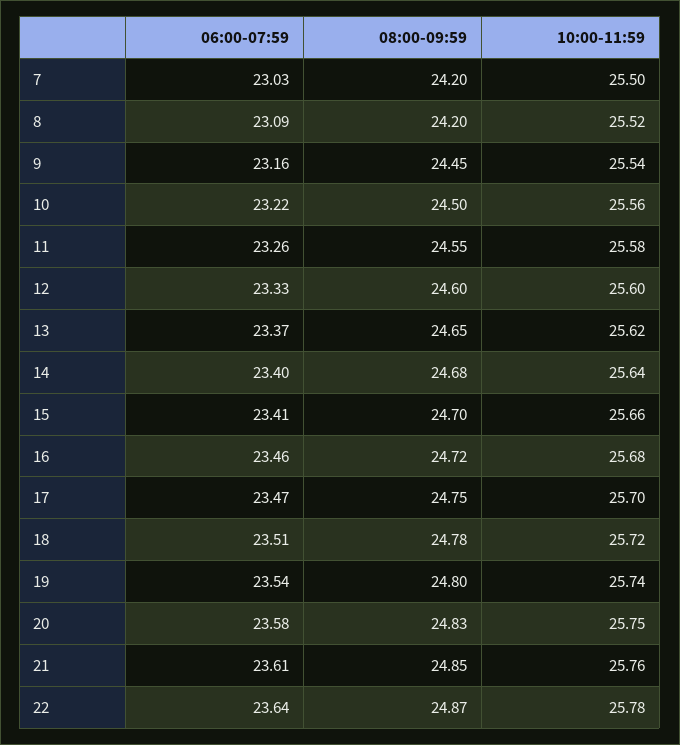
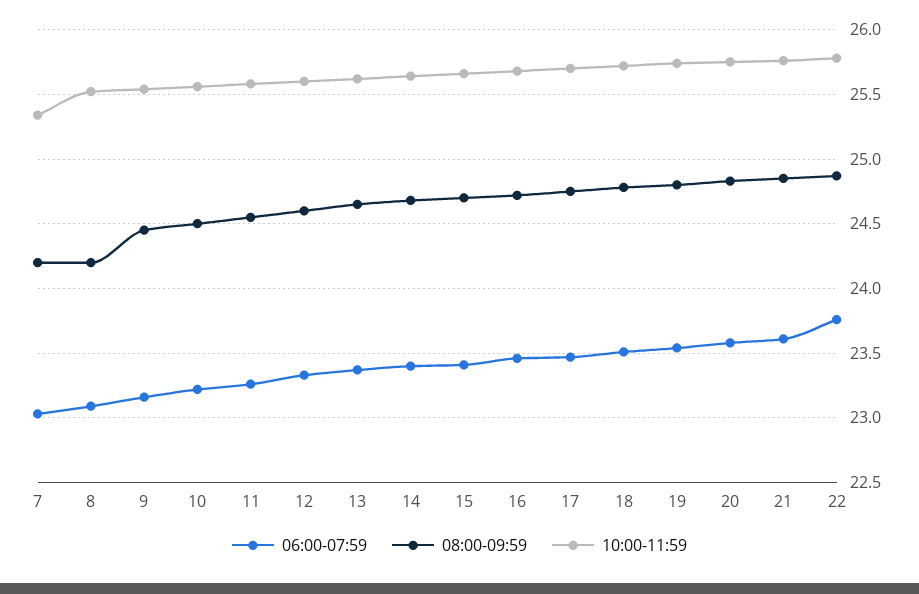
  {
    "06:00-07:59": {
      "7": 23.03,
      "8": 23.09,
      "9": 23.16,
      "10": 23.22,
      "11": 23.26,
      "12": 23.33,
      "13": 23.37,
      "14": 23.4,
      "15": 23.41,
      "16": 23.46,
      "17": 23.47,
      "18": 23.51,
      "19": 23.54,
      "20": 23.58,
      "21": 23.61,
-     "22": 23.64
+     "22": 23.75
    },
    "08:00-09:59": {
      "7": 24.2,
      "8": 24.2,
      "9": 24.45,
      "10": 24.5,
      "11": 24.55,
      "12": 24.6,
      "13": 24.65,
      "14": 24.68,
      "15": 24.7,
      "16": 24.72,
      "17": 24.75,
      "18": 24.78,
      "19": 24.8,
      "20": 24.83,
      "21": 24.85,
      "22": 24.87
    },
    "10:00-11:59": {
-     "7": 25.5,
+     "7": 25.35,
      "8": 25.52,
      "9": 25.54,
      "10": 25.56,
      "11": 25.58,
      "12": 25.6,
      "13": 25.62,
      "14": 25.64,
      "15": 25.66,
      "16": 25.68,
      "17": 25.7,
      "18": 25.72,
      "19": 25.74,
      "20": 25.75,
      "21": 25.76,
      "22": 25.78
    }
  }

